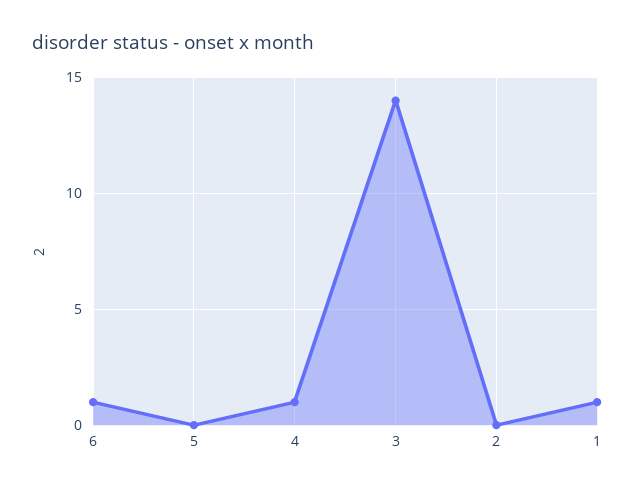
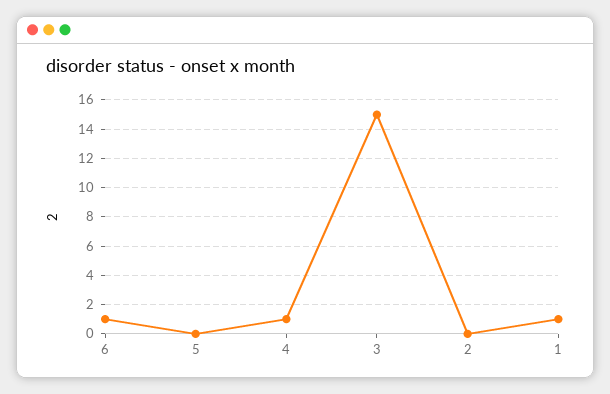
  {
    "6": 1,
    "5": 0,
    "4": 1,
-   "3": 14,
+   "3": 15,
    "2": 0,
    "1": 1
  }

